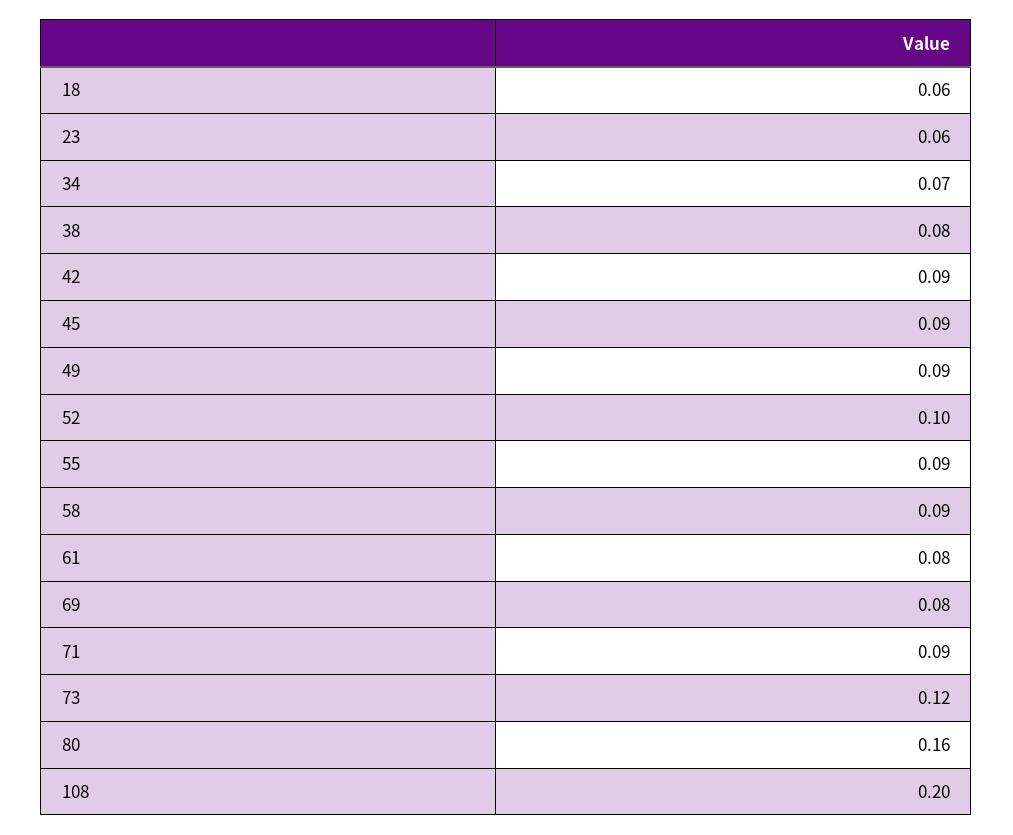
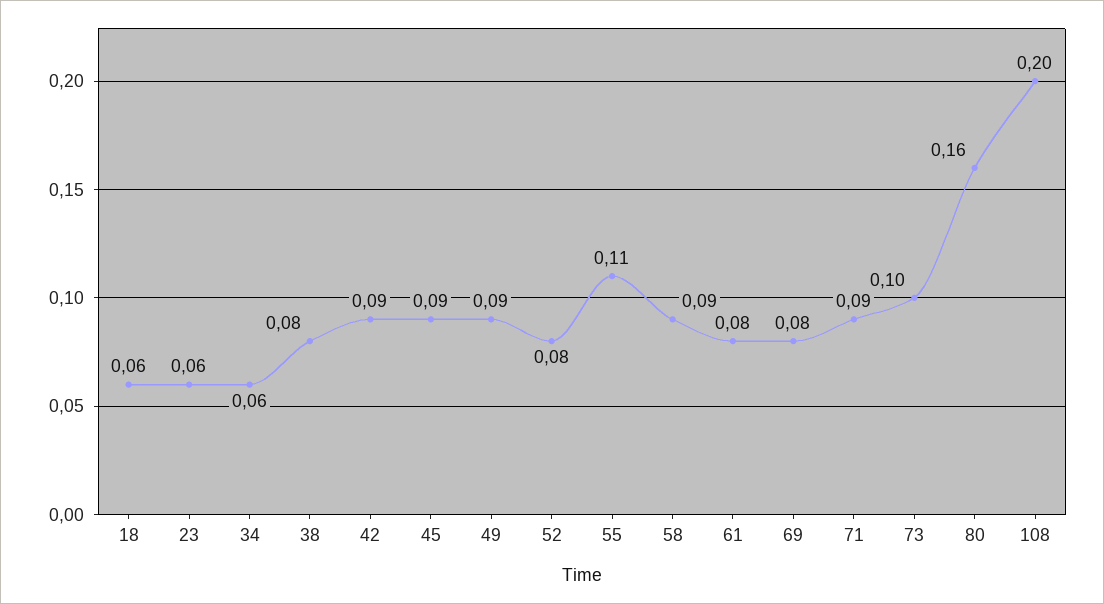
  {
    "18": 0.06,
    "23": 0.06,
-   "34": 0.07,
+   "34": 0.06,
    "38": 0.08,
    "42": 0.09,
    "45": 0.09,
    "49": 0.09,
-   "52": 0.1,
+   "52": 0.08,
-   "55": 0.09,
+   "55": 0.11,
    "58": 0.09,
    "61": 0.08,
    "69": 0.08,
    "71": 0.09,
-   "73": 0.12,
+   "73": 0.1,
    "80": 0.16,
    "108": 0.2
  }

